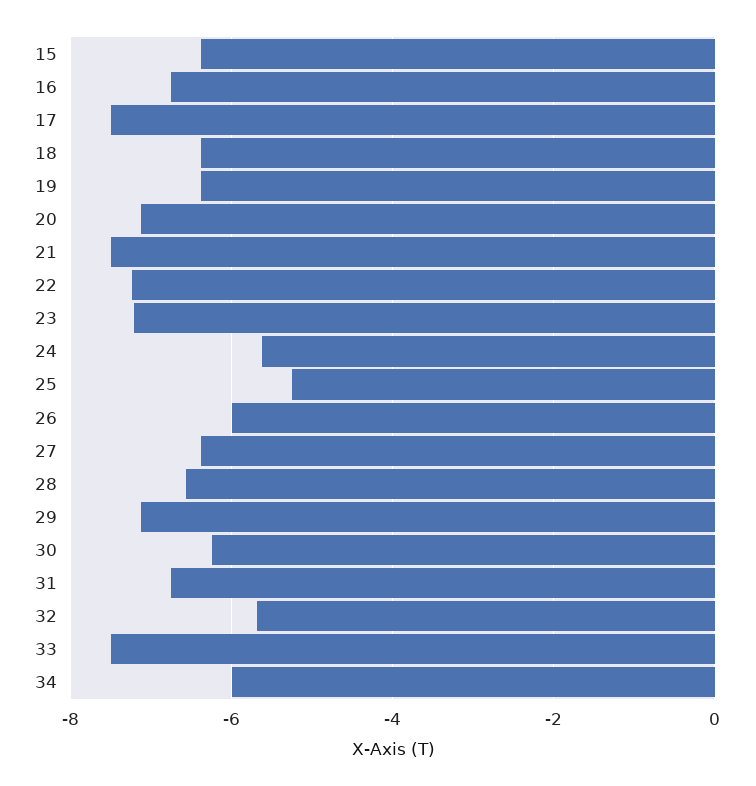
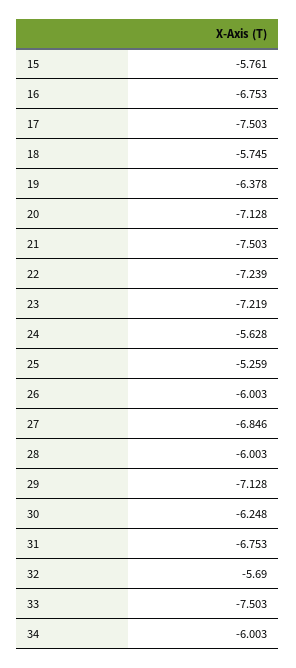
  {
-   "15": -6.4,
+   "15": -5.761,
    "16": -6.753,
    "17": -7.503,
-   "18": -6.4,
+   "18": -5.745,
    "19": -6.378,
    "20": -7.128,
    "21": -7.503,
    "22": -7.239,
    "23": -7.219,
    "24": -5.628,
    "25": -5.259,
    "26": -6.003,
-   "27": -6.4,
+   "27": -6.846,
-   "28": -6.6,
+   "28": -6.003,
    "29": -7.128,
    "30": -6.248,
    "31": -6.753,
    "32": -5.69,
    "33": -7.503,
    "34": -6.003
  }

